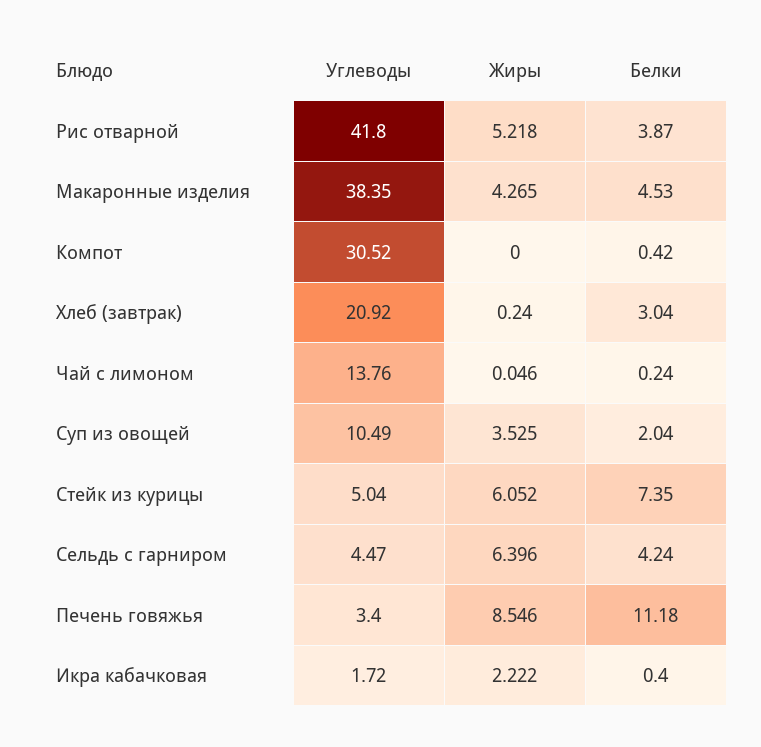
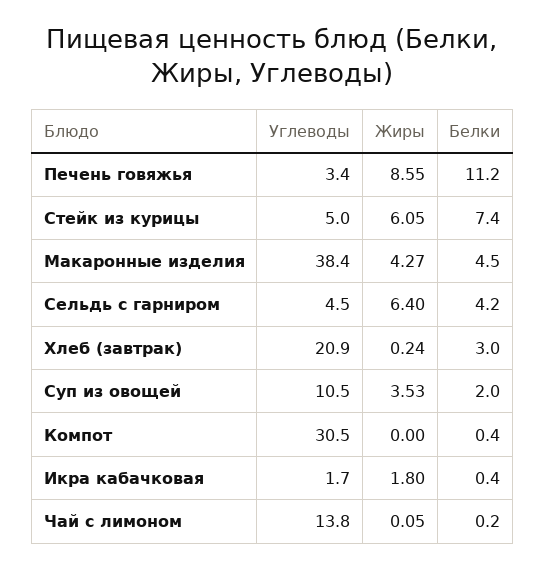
  {
    "Углеводы": {
-     "Рис отварной": 41.8,
      "Макаронные изделия": 38.35,
      "Компот": 30.52,
      "Хлеб (завтрак)": 20.92,
      "Чай с лимоном": 13.76,
      "Суп из овощей": 10.49,
      "Стейк из курицы": 5.04,
      "Сельдь с гарниром": 4.47,
      "Печень говяжья": 3.4,
      "Икра кабачковая": 1.72
    },
    "Жиры": {
-     "Рис отварной": 5.218,
      "Макаронные изделия": 4.265,
      "Компот": 0,
      "Хлеб (завтрак)": 0.24,
      "Чай с лимоном": 0.046,
      "Суп из овощей": 3.525,
      "Стейк из курицы": 6.052,
      "Сельдь с гарниром": 6.396,
      "Печень говяжья": 8.546,
-     "Икра кабачковая": 2.222
+     "Икра кабачковая": 1.8
    },
    "Белки": {
-     "Рис отварной": 3.87,
      "Макаронные изделия": 4.53,
      "Компот": 0.42,
      "Хлеб (завтрак)": 3.04,
      "Чай с лимоном": 0.24,
      "Суп из овощей": 2.04,
      "Стейк из курицы": 7.35,
      "Сельдь с гарниром": 4.24,
      "Печень говяжья": 11.18,
      "Икра кабачковая": 0.4
    }
  }

